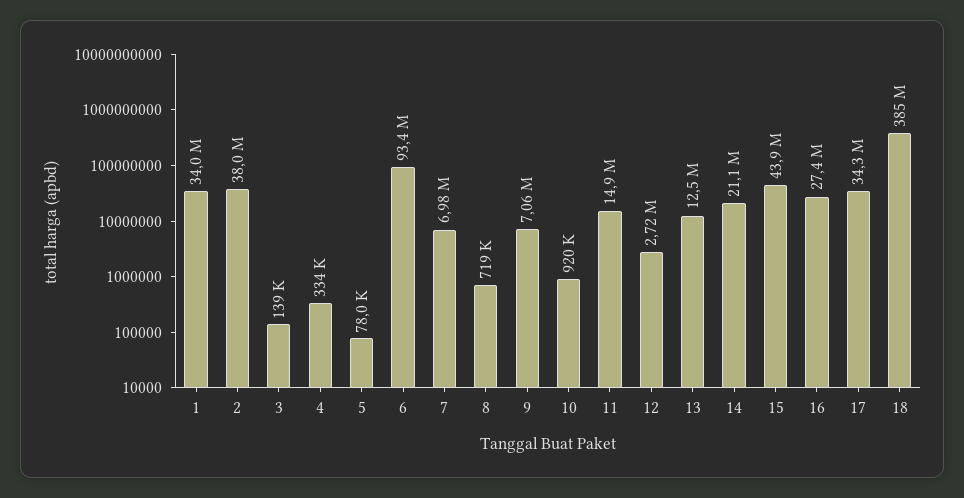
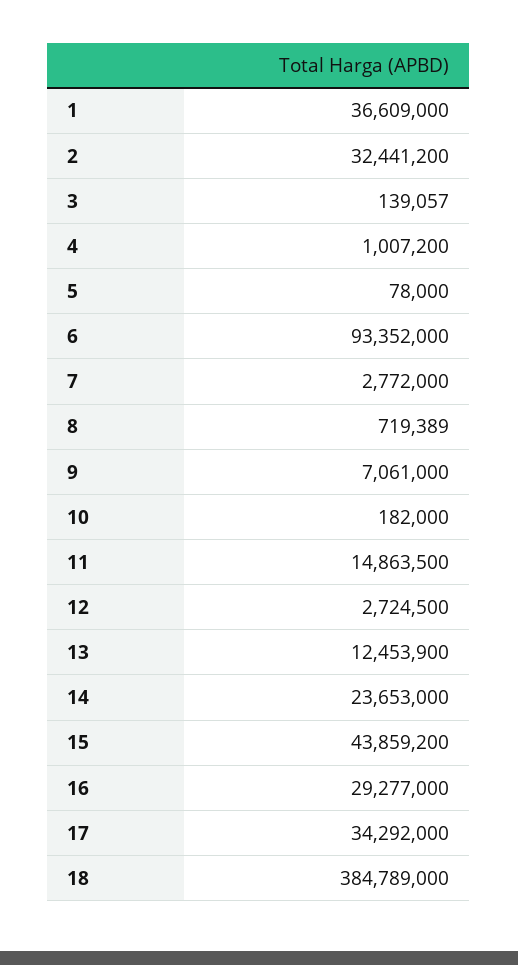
  {
-   "1": 34000000,
+   "1": 36609000,
-   "2": 38000000,
+   "2": 32441200,
    "3": 139057,
-   "4": 334000,
+   "4": 1007200,
    "5": 78000,
    "6": 93352000,
-   "7": 6980000,
+   "7": 2772000,
    "8": 719389,
    "9": 7061000,
-   "10": 920000,
+   "10": 182000,
    "11": 14863500,
    "12": 2724500,
    "13": 12453900,
-   "14": 21100000,
+   "14": 23653000,
    "15": 43859200,
-   "16": 27400000,
+   "16": 29277000,
    "17": 34292000,
    "18": 384789000
  }

